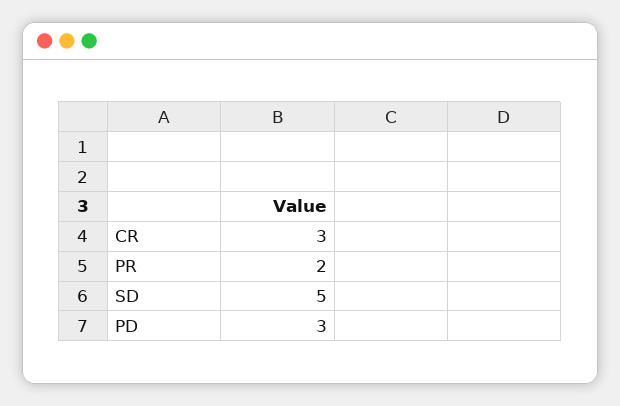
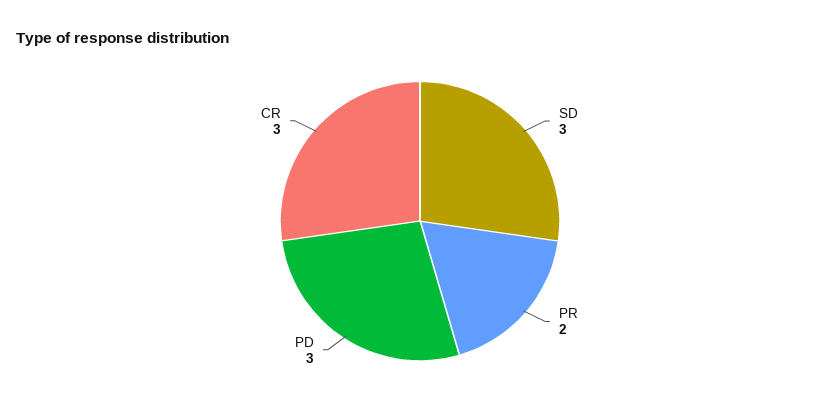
  {
    "CR": 3,
    "PR": 2,
-   "SD": 5,
+   "SD": 3,
    "PD": 3
  }

